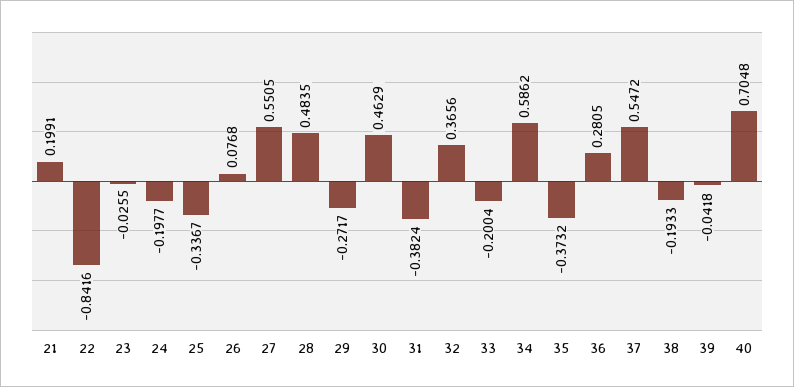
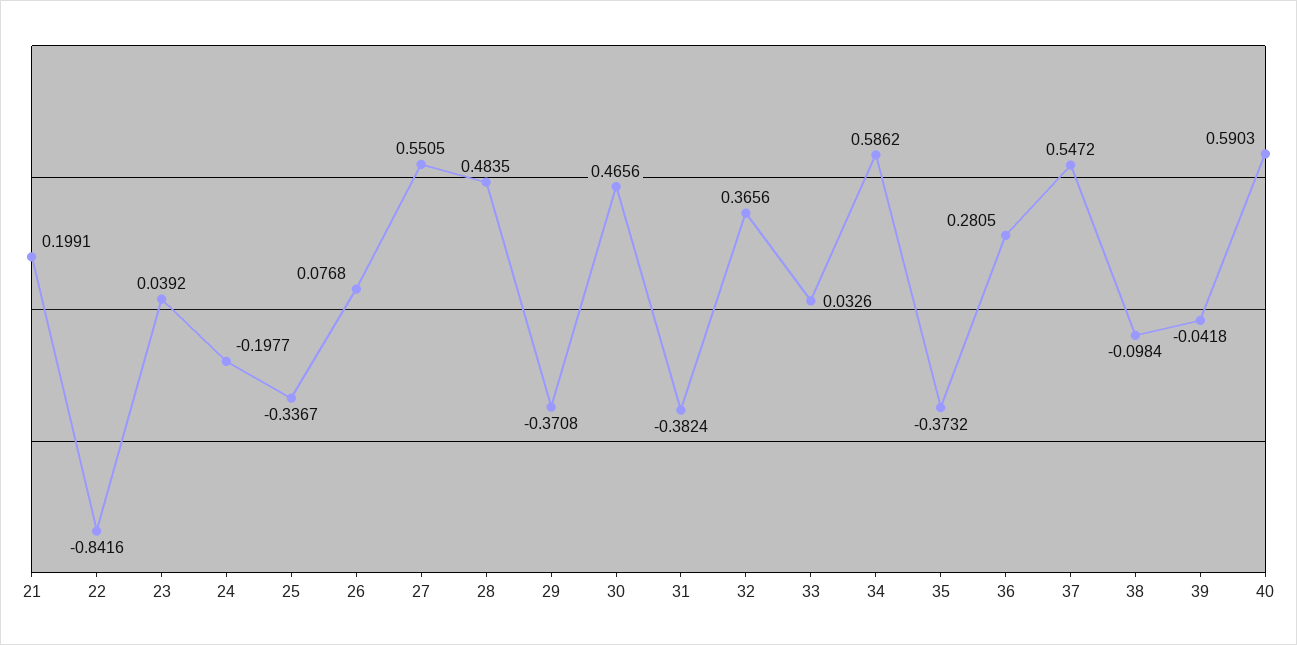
  {
    "21": 0.1991,
    "22": -0.8416,
-   "23": -0.0255,
+   "23": 0.0392,
    "24": -0.1977,
    "25": -0.3367,
    "26": 0.0768,
    "27": 0.5505,
    "28": 0.4835,
-   "29": -0.2717,
+   "29": -0.3708,
-   "30": 0.4629,
+   "30": 0.4656,
    "31": -0.3824,
    "32": 0.3656,
-   "33": -0.2004,
+   "33": 0.0326,
    "34": 0.5862,
    "35": -0.3732,
    "36": 0.2805,
    "37": 0.5472,
-   "38": -0.1933,
+   "38": -0.0984,
    "39": -0.0418,
-   "40": 0.7048
+   "40": 0.5903
  }

